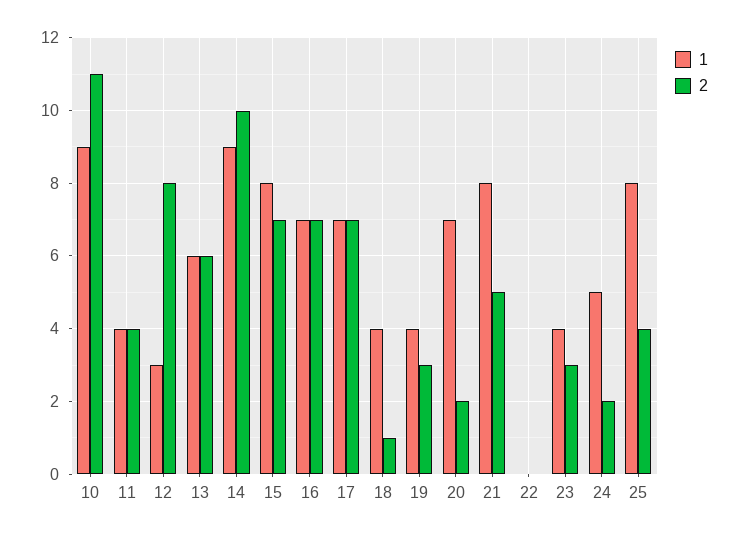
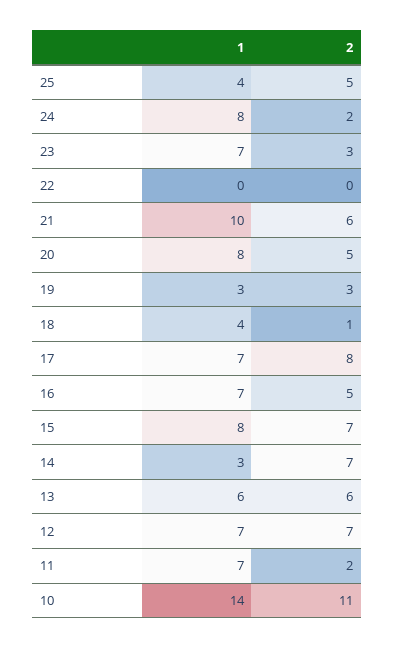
  {
    "1": {
-     "10": 9,
+     "10": 14,
-     "11": 4,
+     "11": 7,
-     "12": 3,
+     "12": 7,
      "13": 6,
-     "14": 9,
+     "14": 3,
      "15": 8,
      "16": 7,
      "17": 7,
      "18": 4,
-     "19": 4,
+     "19": 3,
-     "20": 7,
+     "20": 8,
-     "21": 8,
+     "21": 10,
      "22": 0,
-     "23": 4,
+     "23": 7,
-     "24": 5,
+     "24": 8,
-     "25": 8
+     "25": 4
    },
    "2": {
      "10": 11,
-     "11": 4,
+     "11": 2,
-     "12": 8,
+     "12": 7,
      "13": 6,
-     "14": 10,
+     "14": 7,
      "15": 7,
-     "16": 7,
+     "16": 5,
-     "17": 7,
+     "17": 8,
      "18": 1,
      "19": 3,
-     "20": 2,
+     "20": 5,
-     "21": 5,
+     "21": 6,
      "22": 0,
      "23": 3,
      "24": 2,
-     "25": 4
+     "25": 5
    }
  }

